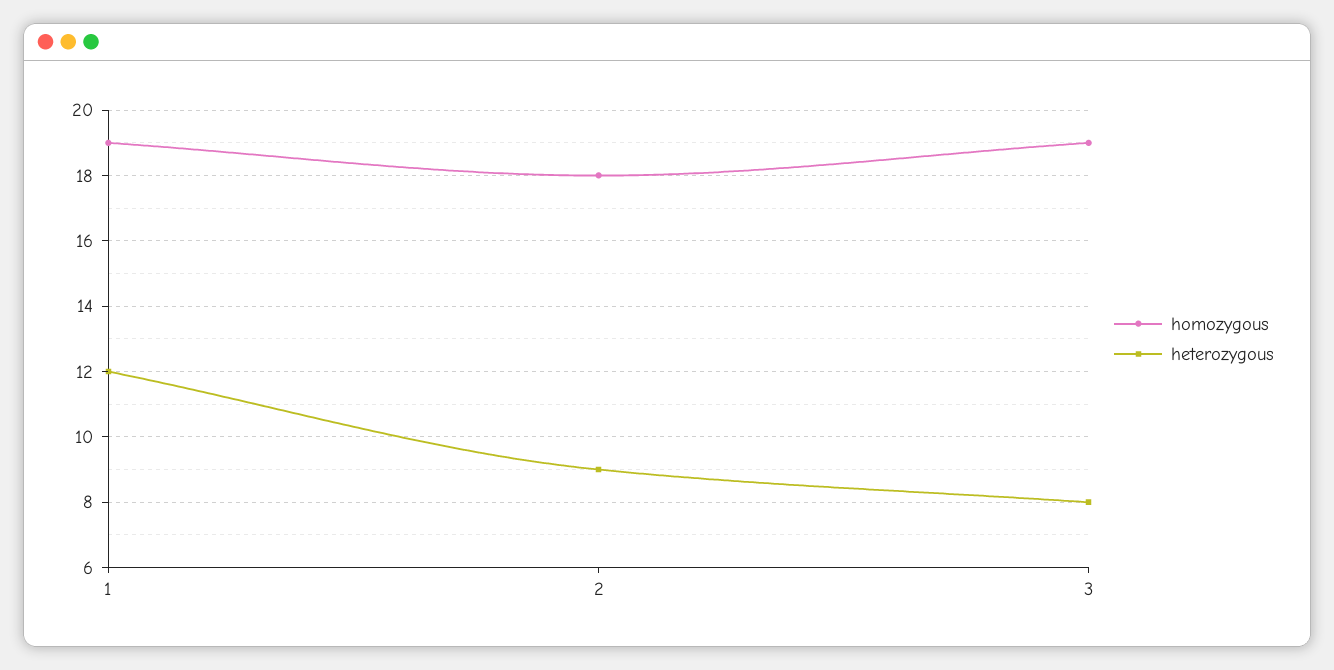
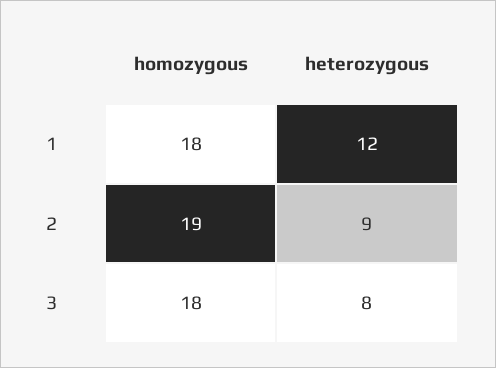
  {
    "homozygous": {
-     "1": 19,
+     "1": 18,
-     "2": 18,
+     "2": 19,
-     "3": 19
+     "3": 18
    },
    "heterozygous": {
      "1": 12,
      "2": 9,
      "3": 8
    }
  }

